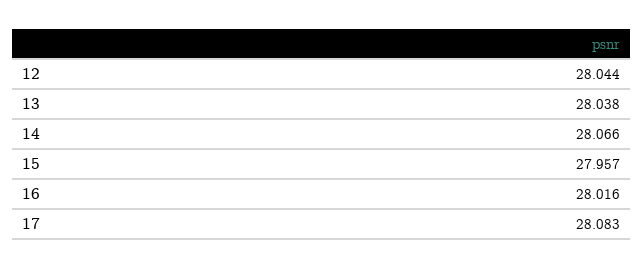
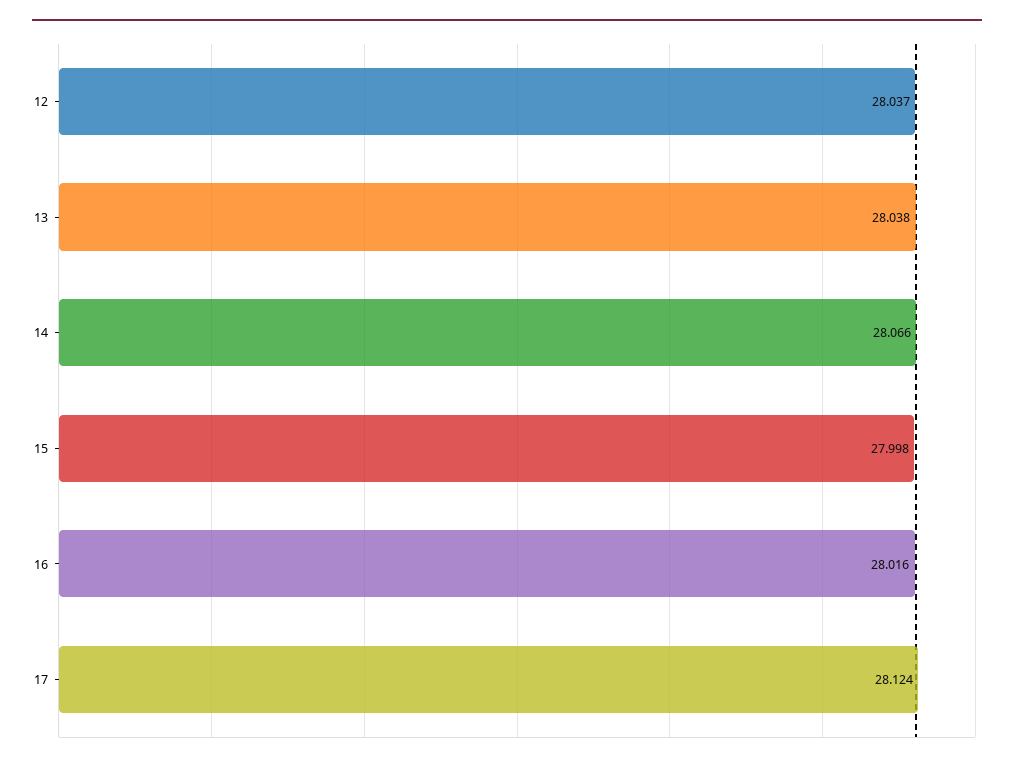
  {
-   "12": 28.044,
+   "12": 28.037,
    "13": 28.038,
    "14": 28.066,
-   "15": 27.957,
+   "15": 27.998,
    "16": 28.016,
-   "17": 28.083
+   "17": 28.124
  }

